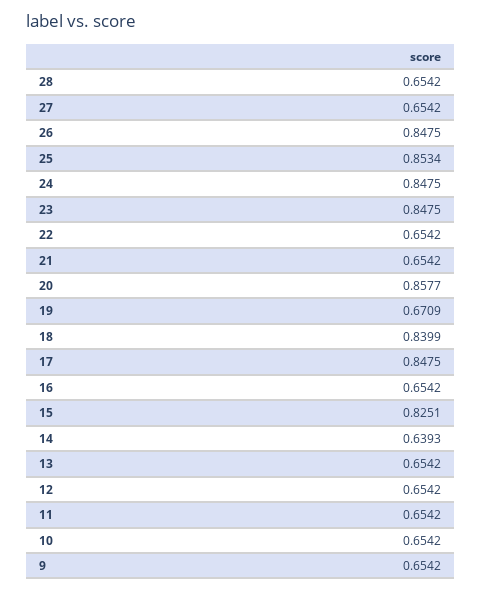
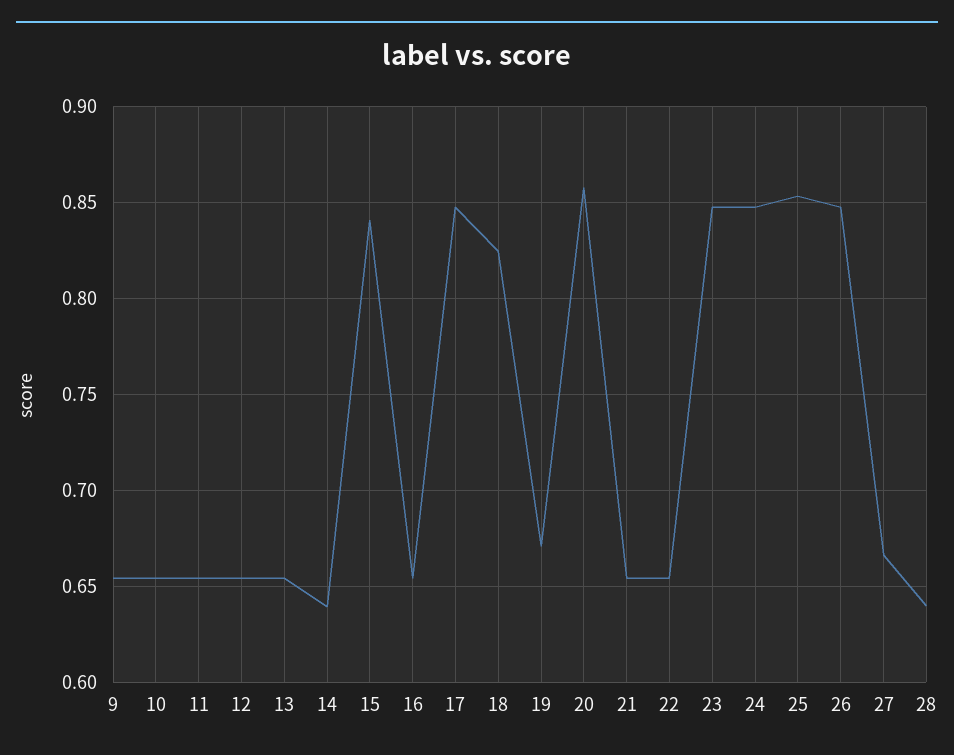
  {
-   "28": 0.6542,
+   "28": 0.64,
-   "27": 0.6542,
+   "27": 0.665,
    "26": 0.8475,
    "25": 0.8534,
    "24": 0.8475,
    "23": 0.8475,
    "22": 0.6542,
    "21": 0.6542,
    "20": 0.8577,
    "19": 0.6709,
-   "18": 0.8399,
+   "18": 0.825,
    "17": 0.8475,
    "16": 0.6542,
-   "15": 0.8251,
+   "15": 0.84,
    "14": 0.6393,
    "13": 0.6542,
    "12": 0.6542,
    "11": 0.6542,
    "10": 0.6542,
    "9": 0.6542
  }

